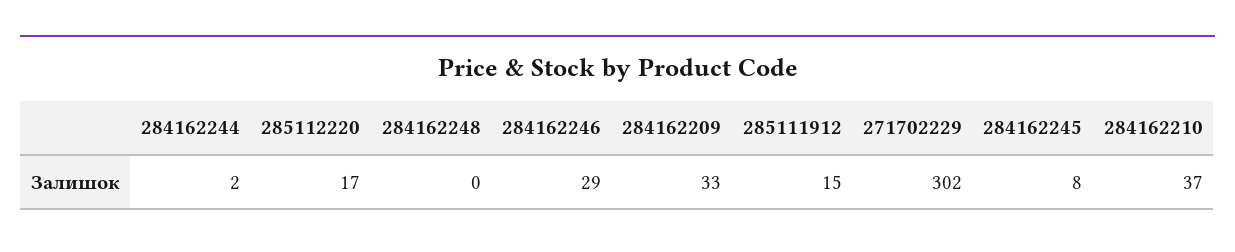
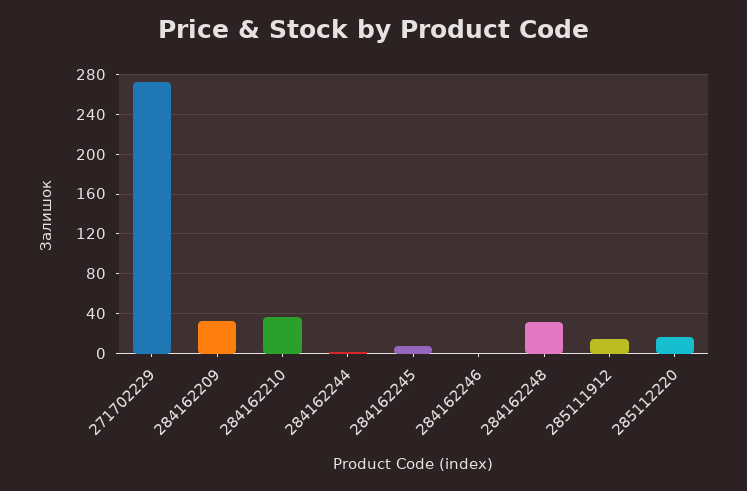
  {
    "284162244": 2,
    "285112220": 17,
-   "284162248": 0,
+   "284162248": 30,
-   "284162246": 29,
+   "284162246": 0,
    "284162209": 33,
    "285111912": 15,
-   "271702229": 302,
+   "271702229": 270,
    "284162245": 8,
    "284162210": 37
  }

